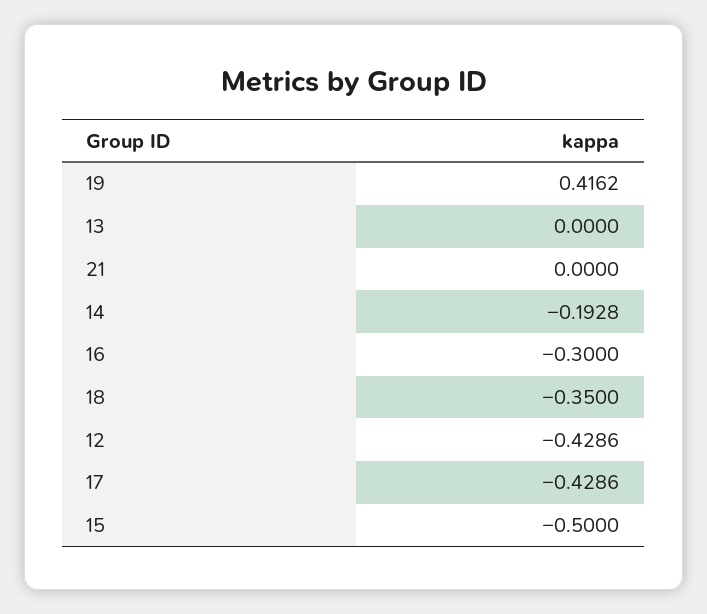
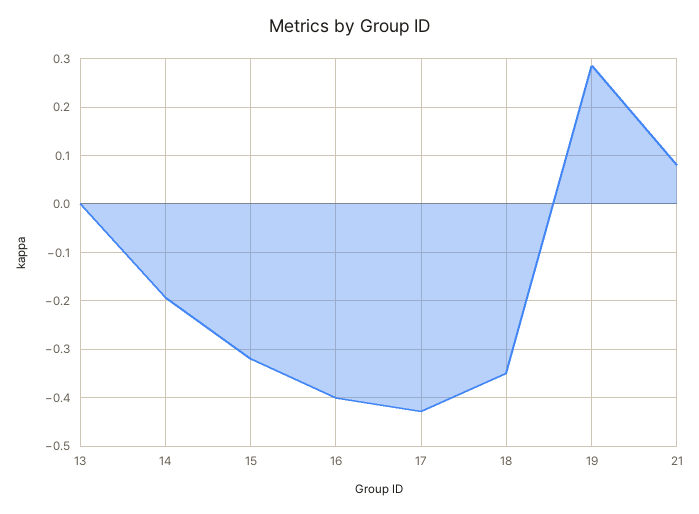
  {
-   "19": 0.4162,
+   "19": 0.28,
    "13": 0,
-   "21": 0,
+   "21": 0.08,
    "14": -0.1928,
-   "16": -0.3,
+   "16": -0.4,
    "18": -0.35,
-   "12": -0.4286,
    "17": -0.4286,
-   "15": -0.5
+   "15": -0.32
  }

